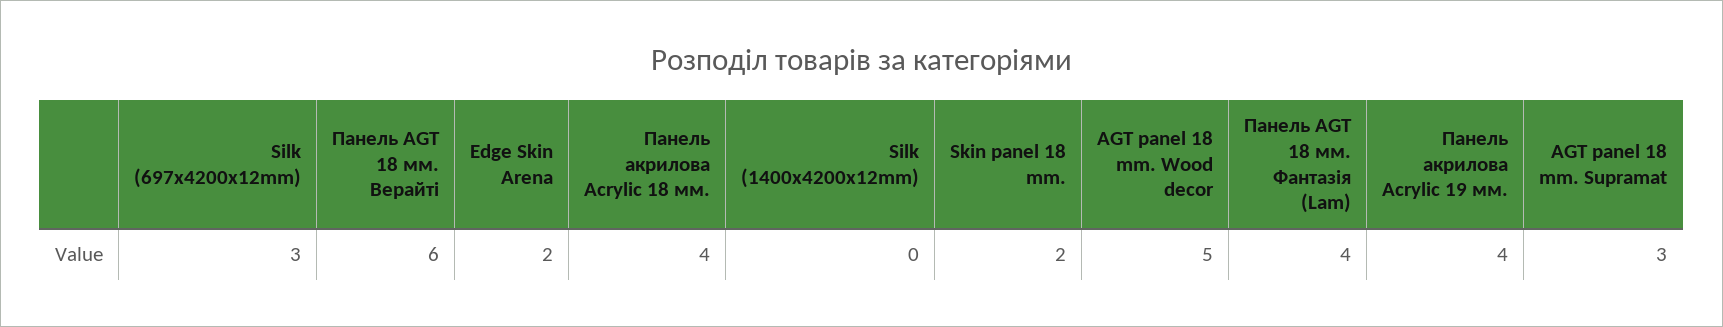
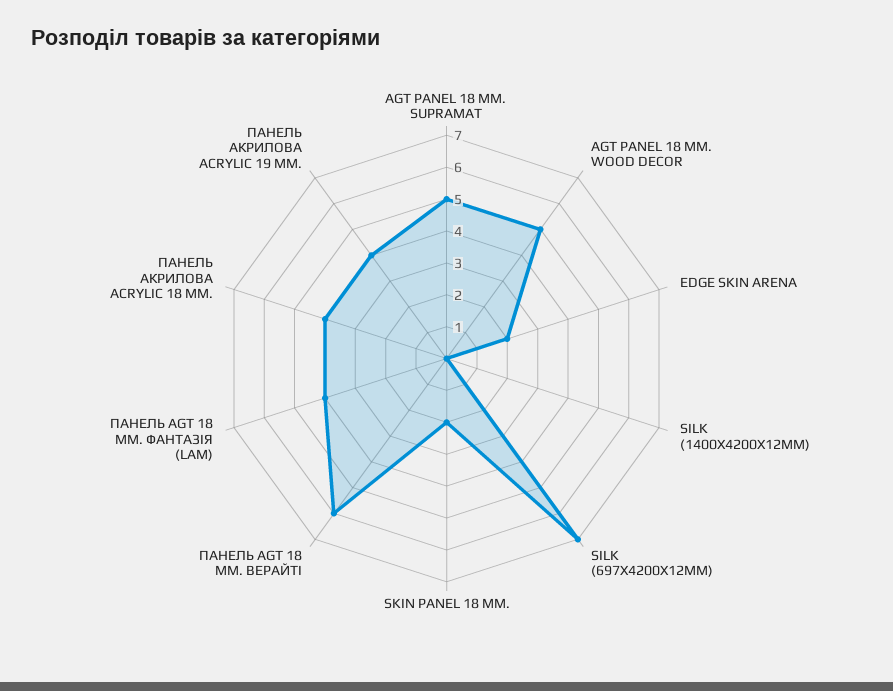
  {
-   "Silk (697x4200x12mm)": 3,
+   "Silk (697x4200x12mm)": 7,
    "Панель AGT 18 мм. Верайті": 6,
    "Edge Skin Arena": 2,
    "Панель акрилова Acrylic 18 мм.": 4,
    "Silk (1400x4200x12mm)": 0,
    "Skin panel 18 mm.": 2,
    "AGT panel 18 mm. Wood decor": 5,
    "Панель AGT 18 мм. Фантазія (Lam)": 4,
    "Панель акрилова Acrylic 19 мм.": 4,
-   "AGT panel 18 mm. Supramat": 3
+   "AGT panel 18 mm. Supramat": 5
  }

